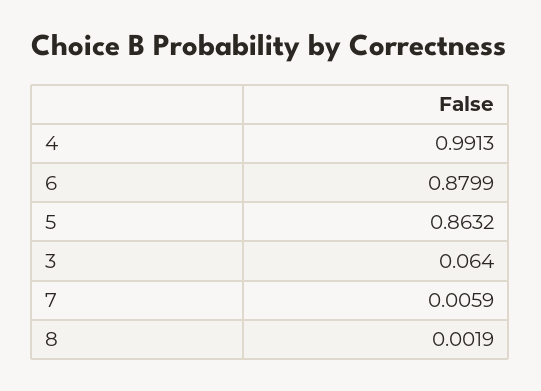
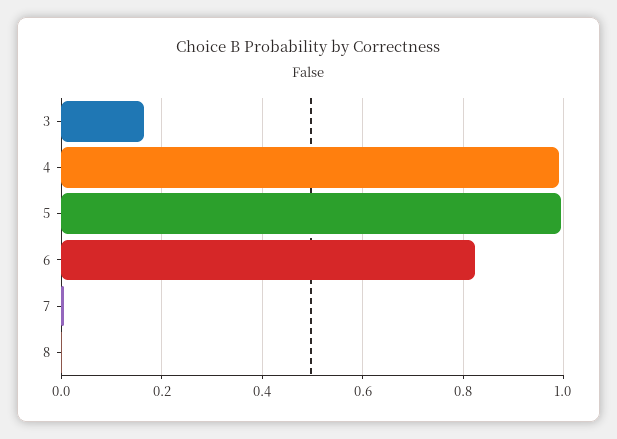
  {
    "4": 0.9913,
-   "6": 0.8799,
+   "6": 0.82,
-   "5": 0.8632,
+   "5": 1,
-   "3": 0.064,
+   "3": 0.16,
    "7": 0.0059,
    "8": 0.0019
  }

